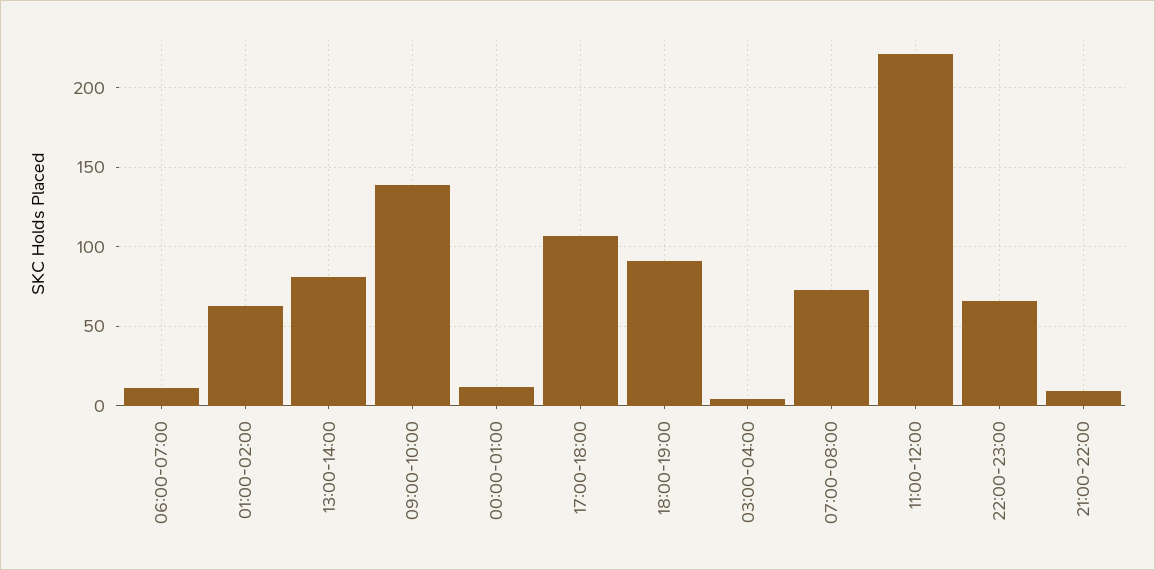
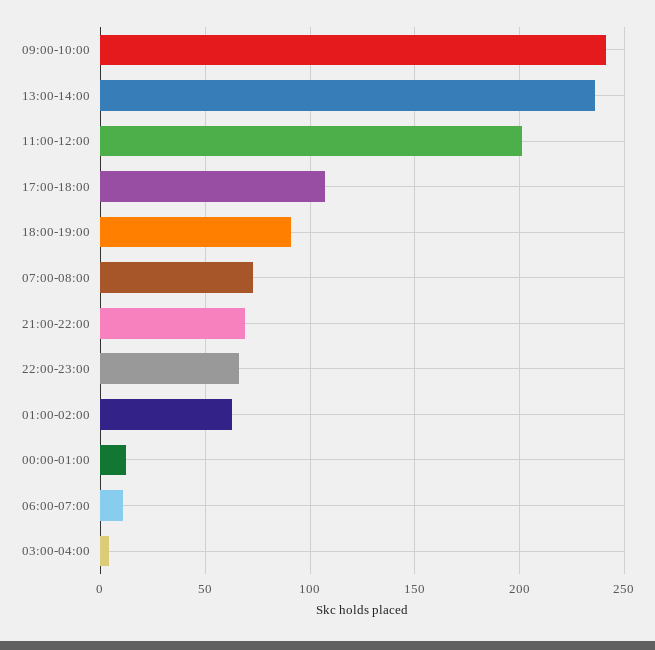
  {
    "06:00-07:00": 10,
    "01:00-02:00": 65,
-   "13:00-14:00": 80,
+   "13:00-14:00": 235,
-   "09:00-10:00": 140,
+   "09:00-10:00": 240,
    "00:00-01:00": 10,
    "17:00-18:00": 105,
    "18:00-19:00": 90,
    "03:00-04:00": 5,
    "07:00-08:00": 75,
-   "11:00-12:00": 220,
+   "11:00-12:00": 200,
    "22:00-23:00": 65,
-   "21:00-22:00": 10
+   "21:00-22:00": 70
  }

